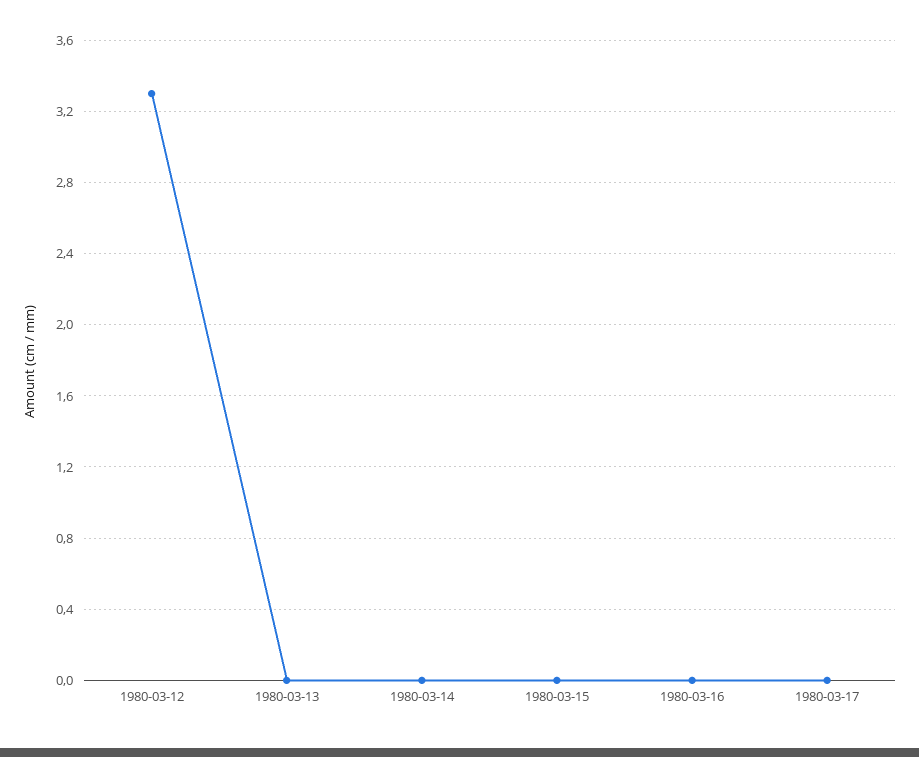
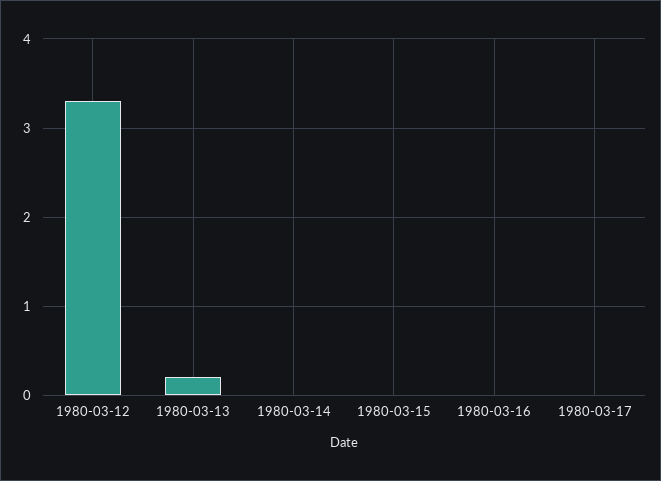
  {
    "1980-03-12": 3.3,
-   "1980-03-13": 0,
+   "1980-03-13": 0.2,
    "1980-03-14": 0,
    "1980-03-15": 0,
    "1980-03-16": 0,
    "1980-03-17": 0
  }

